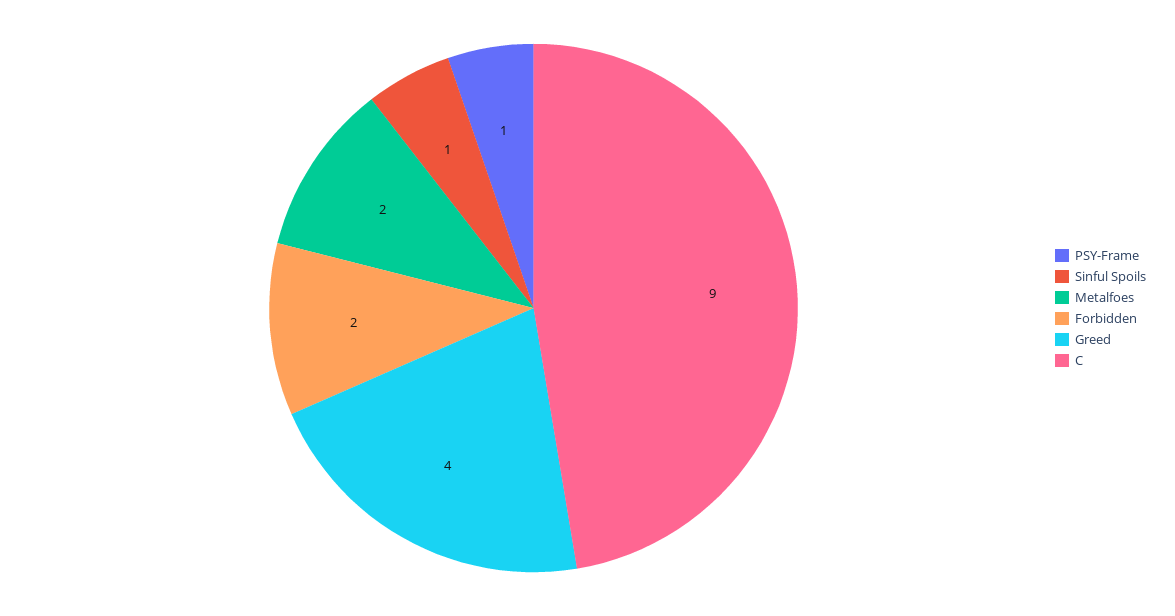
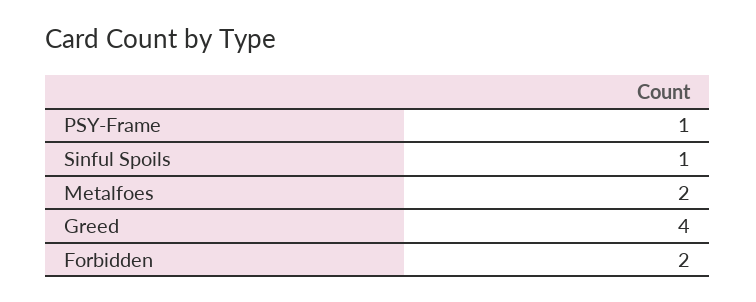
  {
    "PSY-Frame": 1,
    "Sinful Spoils": 1,
    "Metalfoes": 2,
    "Forbidden": 2,
-   "Greed": 4,
+   "Greed": 4
-   "C": 9
  }

